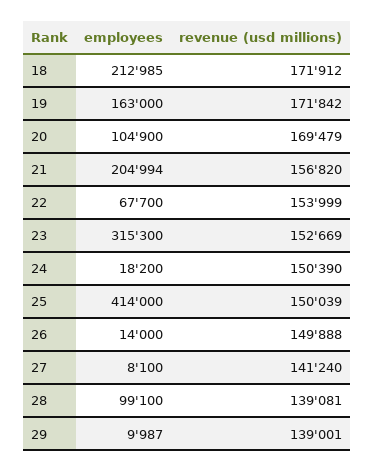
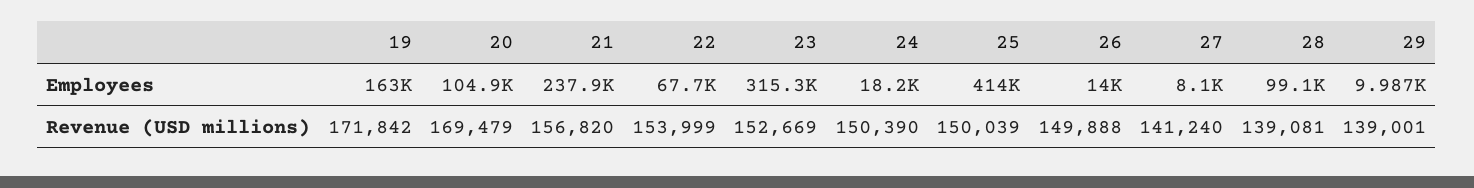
  {
    "employees": {
-     "18": 212985,
      "19": 163000,
      "20": 104900,
-     "21": 204994,
+     "21": 237900,
      "22": 67700,
      "23": 315300,
      "24": 18200,
      "25": 414000,
      "26": 14000,
      "27": 8100,
      "28": 99100,
      "29": 9987
    },
    "revenue (usd millions)": {
-     "18": 171912,
      "19": 171842,
      "20": 169479,
      "21": 156820,
      "22": 153999,
      "23": 152669,
      "24": 150390,
      "25": 150039,
      "26": 149888,
      "27": 141240,
      "28": 139081,
      "29": 139001
    }
  }

